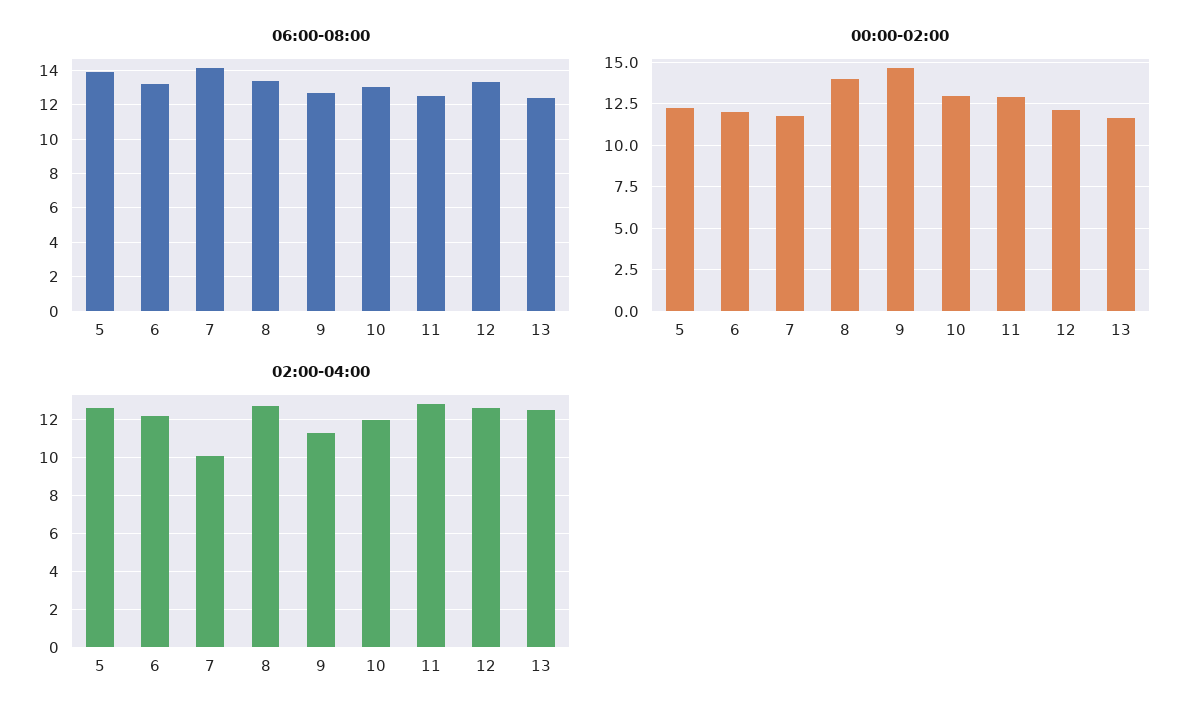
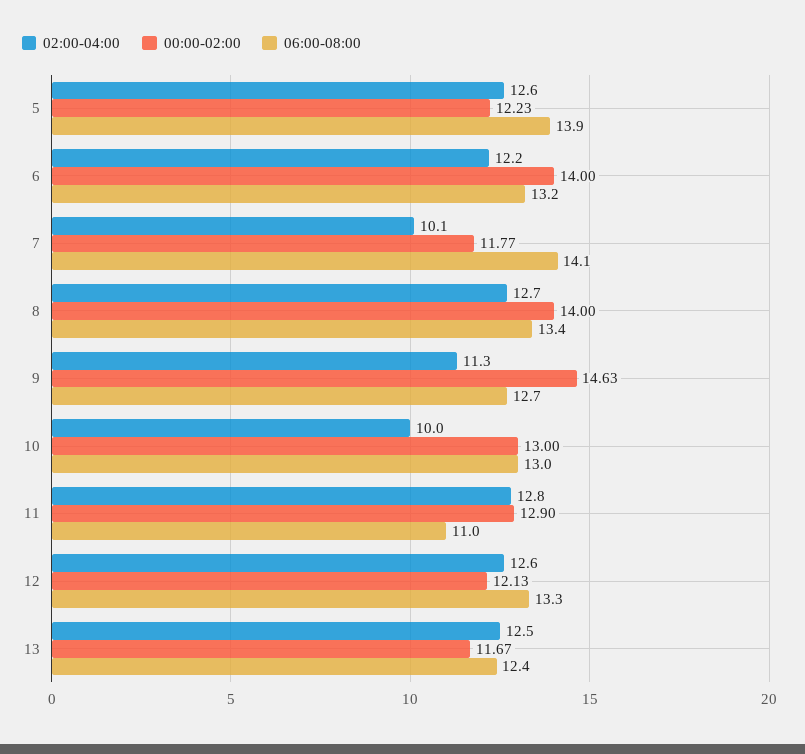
  {
    "06:00-08:00": {
      "5": 13.9,
      "6": 13.2,
      "7": 14.1,
      "8": 13.4,
      "9": 12.7,
      "10": 13,
-     "11": 12.5,
+     "11": 11,
      "12": 13.3,
      "13": 12.4
    },
    "00:00-02:00": {
      "5": 12.23,
-     "6": 12,
+     "6": 14,
      "7": 11.77,
      "8": 14,
      "9": 14.63,
      "10": 13,
      "11": 12.9,
      "12": 12.13,
      "13": 11.67
    },
    "02:00-04:00": {
      "5": 12.6,
      "6": 12.2,
      "7": 10.1,
      "8": 12.7,
      "9": 11.3,
-     "10": 12,
+     "10": 10,
      "11": 12.8,
      "12": 12.6,
      "13": 12.5
    }
  }

